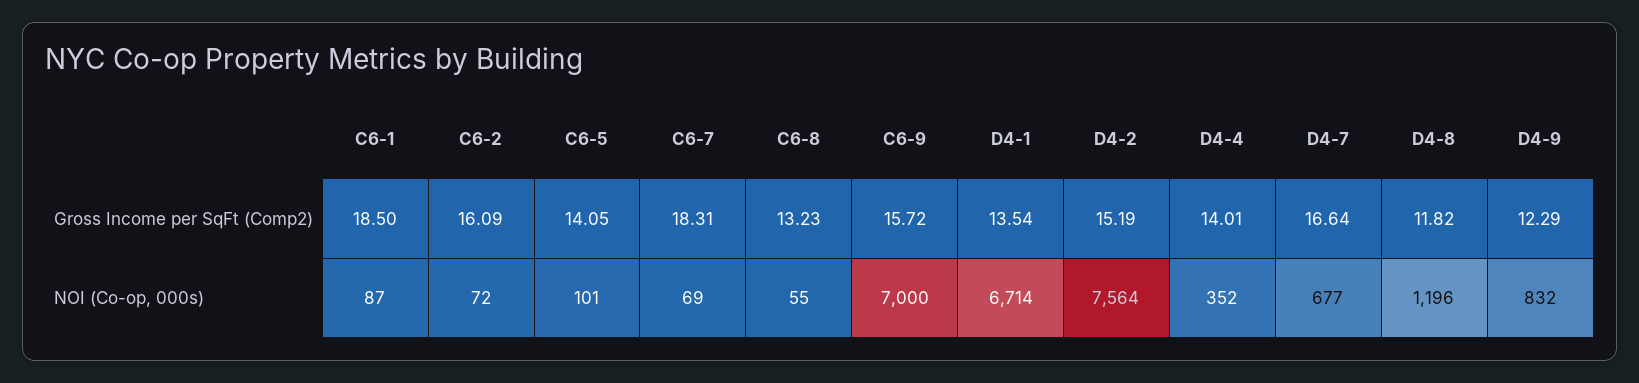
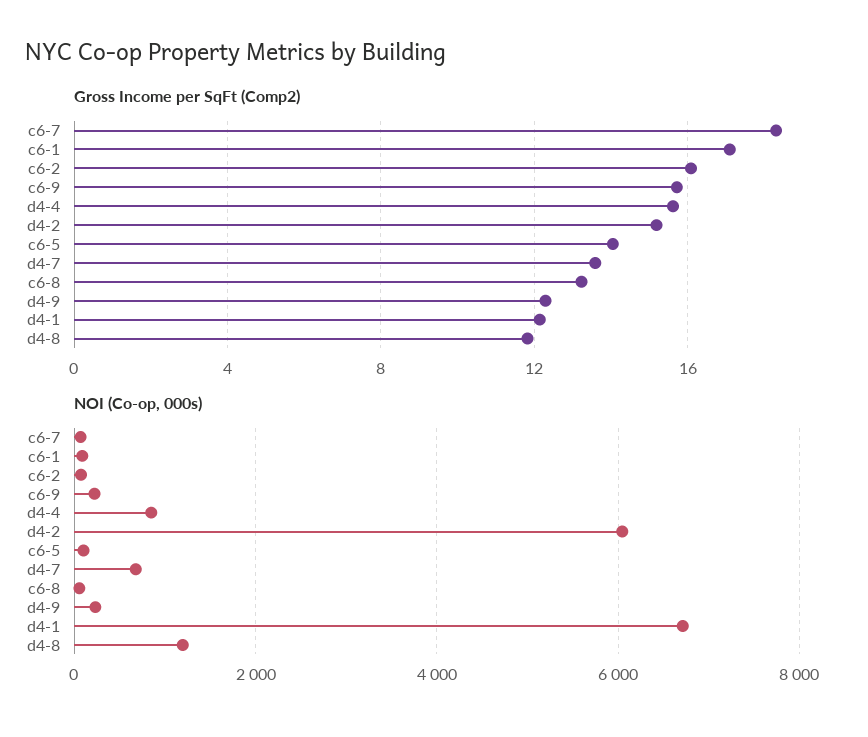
  {
    "Gross Income per SqFt (Comp2)": {
-     "C6-1": 18.5,
+     "C6-1": 17,
      "C6-2": 16.09,
      "C6-5": 14.05,
      "C6-7": 18.31,
      "C6-8": 13.23,
      "C6-9": 15.72,
-     "D4-1": 13.54,
+     "D4-1": 12,
      "D4-2": 15.19,
-     "D4-4": 14.01,
+     "D4-4": 15.5,
-     "D4-7": 16.64,
+     "D4-7": 13.5,
      "D4-8": 11.82,
      "D4-9": 12.29
    },
    "NOI (Co-op, 000s)": {
      "C6-1": 87,
      "C6-2": 72,
      "C6-5": 101,
      "C6-7": 69,
      "C6-8": 55,
-     "C6-9": 7000,
+     "C6-9": 200,
      "D4-1": 6714,
-     "D4-2": 7564,
+     "D4-2": 6000,
-     "D4-4": 352,
+     "D4-4": 800,
      "D4-7": 677,
      "D4-8": 1196,
-     "D4-9": 832
+     "D4-9": 200
    }
  }

